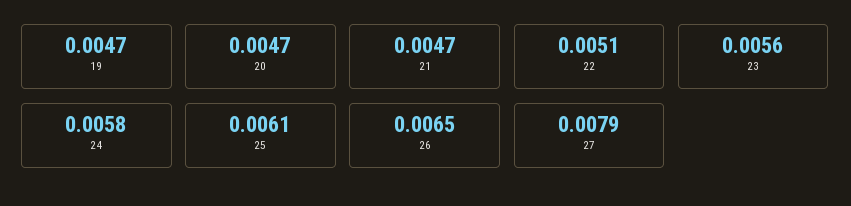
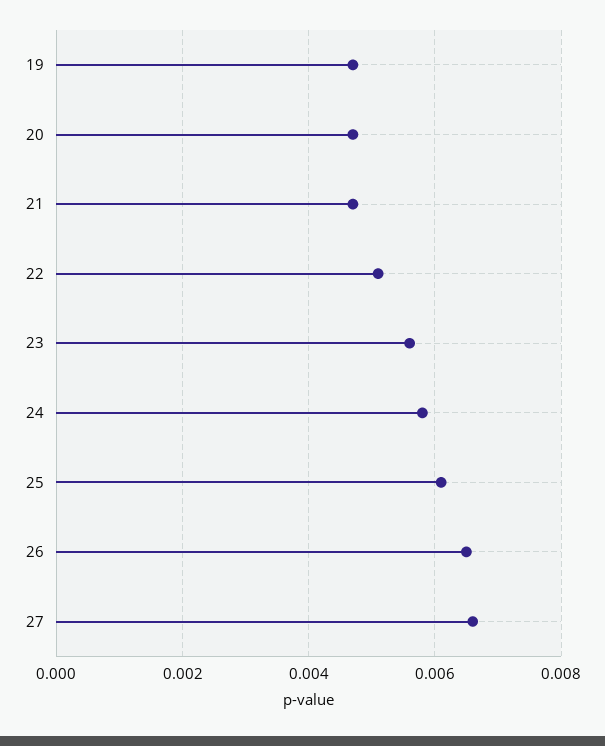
  {
    "19": 0.0047,
    "20": 0.0047,
    "21": 0.0047,
    "22": 0.0051,
    "23": 0.0056,
    "24": 0.0058,
    "25": 0.0061,
    "26": 0.0065,
-   "27": 0.0079
+   "27": 0.0065
  }

